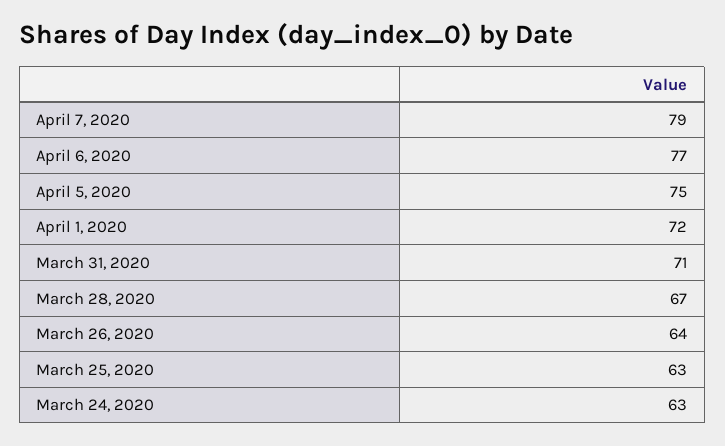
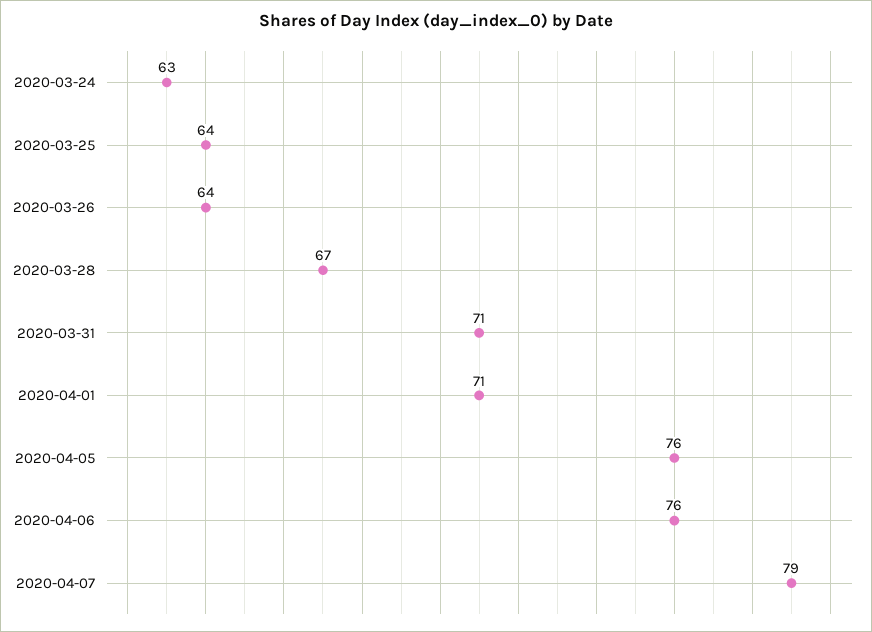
  {
    "April 7, 2020": 79,
-   "April 6, 2020": 77,
+   "April 6, 2020": 76,
-   "April 5, 2020": 75,
+   "April 5, 2020": 76,
-   "April 1, 2020": 72,
+   "April 1, 2020": 71,
    "March 31, 2020": 71,
    "March 28, 2020": 67,
    "March 26, 2020": 64,
-   "March 25, 2020": 63,
+   "March 25, 2020": 64,
    "March 24, 2020": 63
  }

